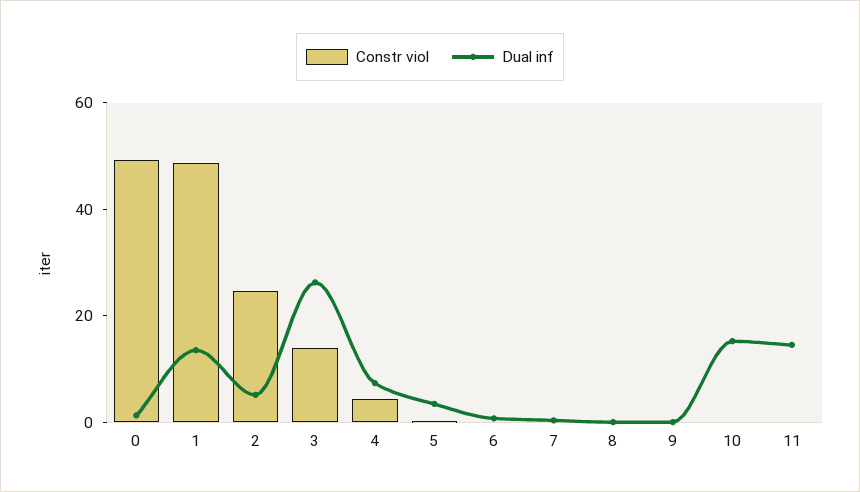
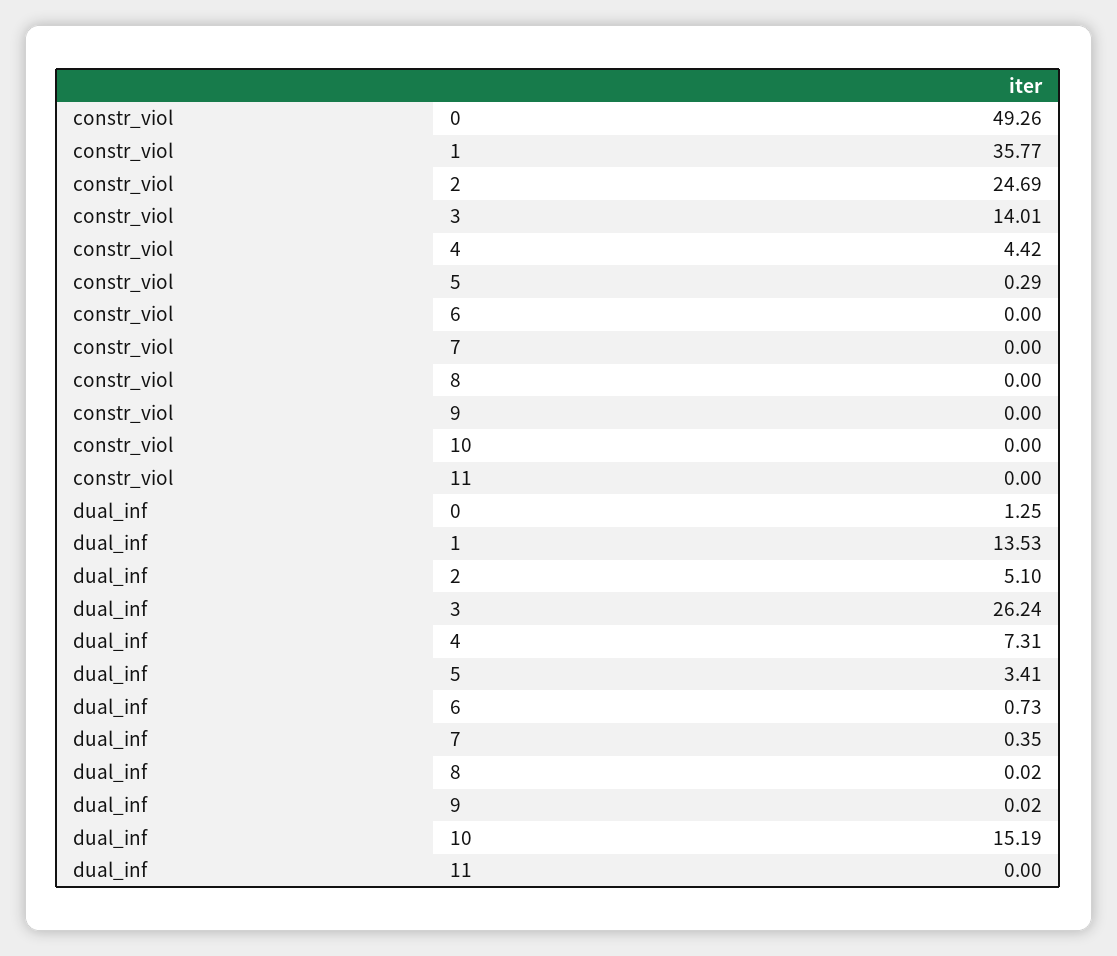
  {
    "Constr viol": {
      "0": 49.26,
-     "1": 50,
+     "1": 35.77,
      "2": 24.69,
      "3": 14.01,
      "4": 4.42,
      "5": 0.29,
      "6": 0,
      "7": 0,
      "8": 0,
      "9": 0,
      "10": 0,
      "11": 0
    },
    "Dual inf": {
      "0": 1.25,
      "1": 13.53,
      "2": 5.1,
      "3": 26.24,
      "4": 7.31,
      "5": 3.41,
      "6": 0.73,
      "7": 0.35,
      "8": 0.02,
      "9": 0.02,
      "10": 15.19,
-     "11": 15
+     "11": 0
    }
  }

